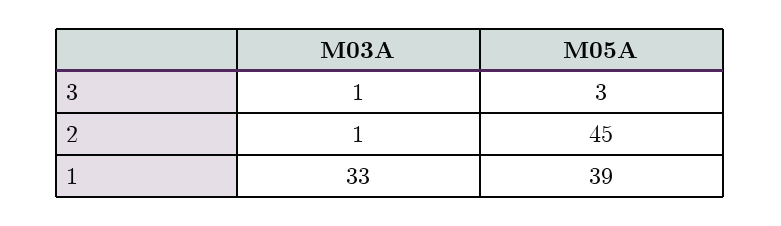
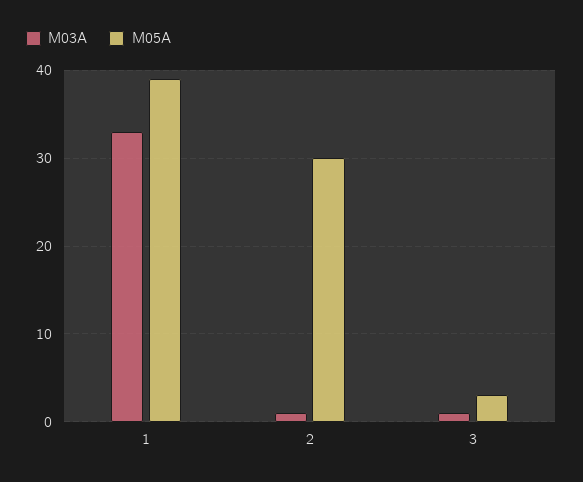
  {
    "M03A": {
      "3": 1,
      "2": 1,
      "1": 33
    },
    "M05A": {
      "3": 3,
-     "2": 45,
+     "2": 30,
      "1": 39
    }
  }

